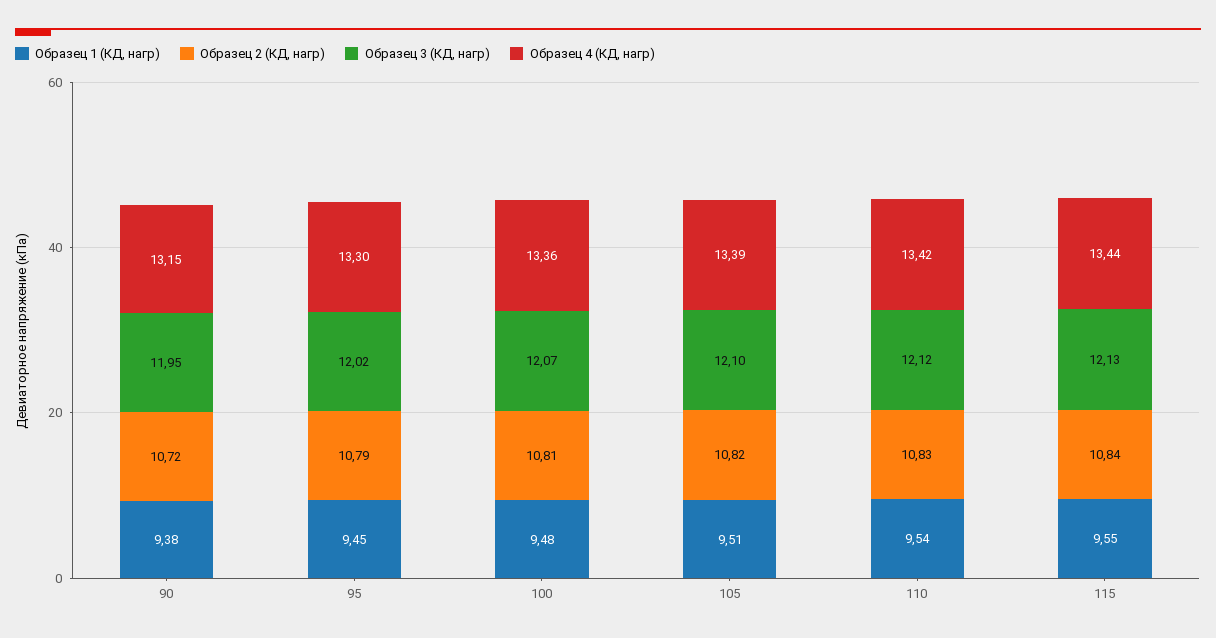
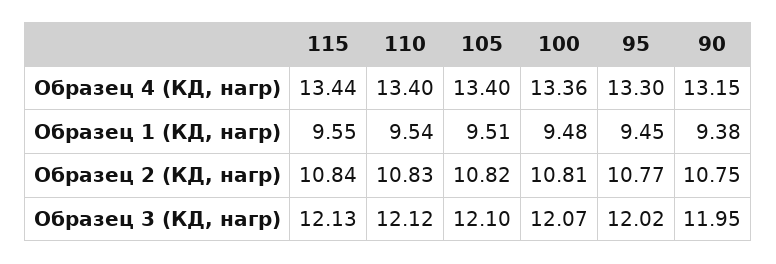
  {
    "Образец 1 (КД, нагр)": {
      "90": 9.38,
      "95": 9.45,
      "100": 9.48,
      "105": 9.51,
      "110": 9.54,
      "115": 9.55
    },
    "Образец 2 (КД, нагр)": {
-     "90": 10.72,
+     "90": 10.75,
-     "95": 10.79,
+     "95": 10.77,
      "100": 10.81,
      "105": 10.82,
      "110": 10.83,
      "115": 10.84
    },
    "Образец 3 (КД, нагр)": {
      "90": 11.95,
      "95": 12.02,
      "100": 12.07,
      "105": 12.1,
      "110": 12.12,
      "115": 12.13
    },
    "Образец 4 (КД, нагр)": {
      "90": 13.15,
      "95": 13.3,
      "100": 13.36,
-     "105": 13.39,
+     "105": 13.4,
-     "110": 13.42,
+     "110": 13.4,
      "115": 13.44
    }
  }

